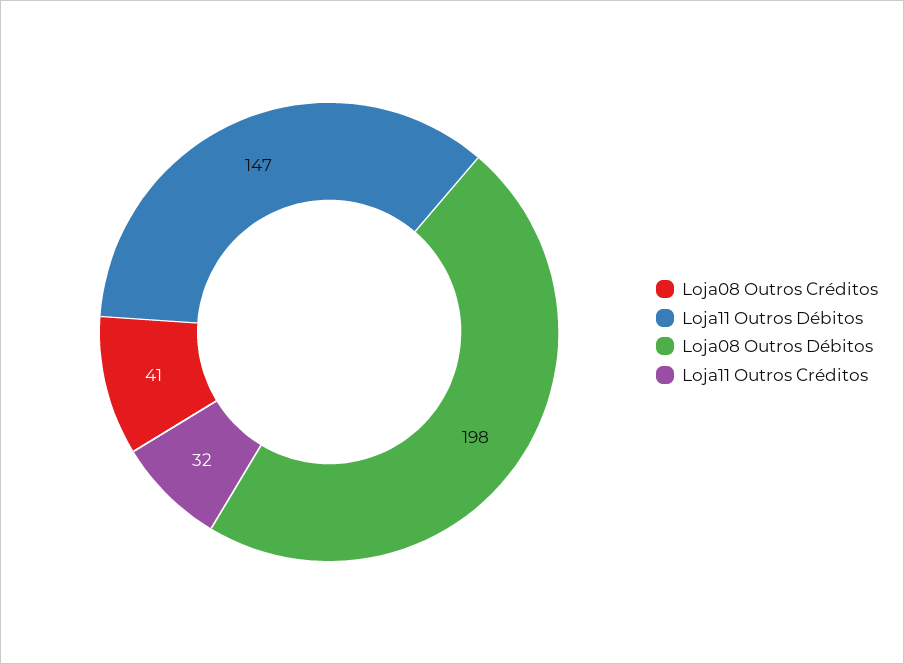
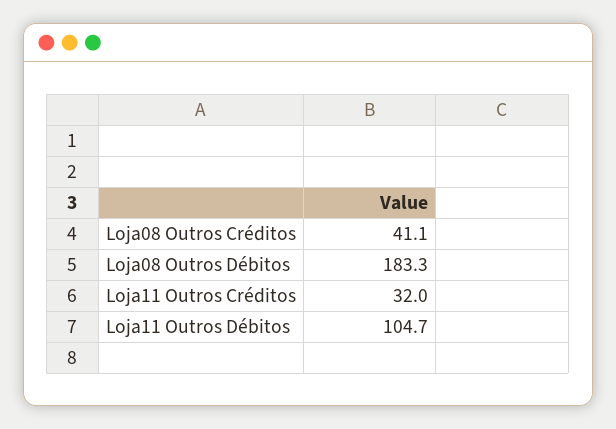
  {
    "Loja08 Outros Créditos": 41.1,
-   "Loja11 Outros Débitos": 147,
+   "Loja11 Outros Débitos": 104.7,
-   "Loja08 Outros Débitos": 198,
+   "Loja08 Outros Débitos": 183.3,
    "Loja11 Outros Créditos": 32
  }

